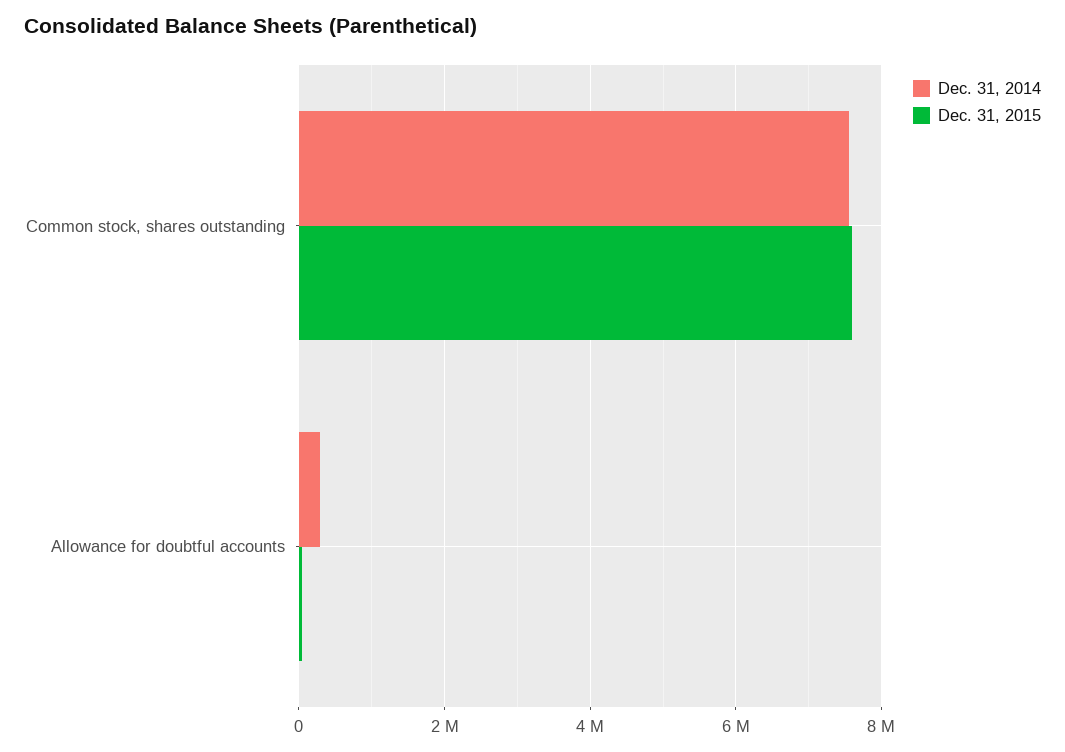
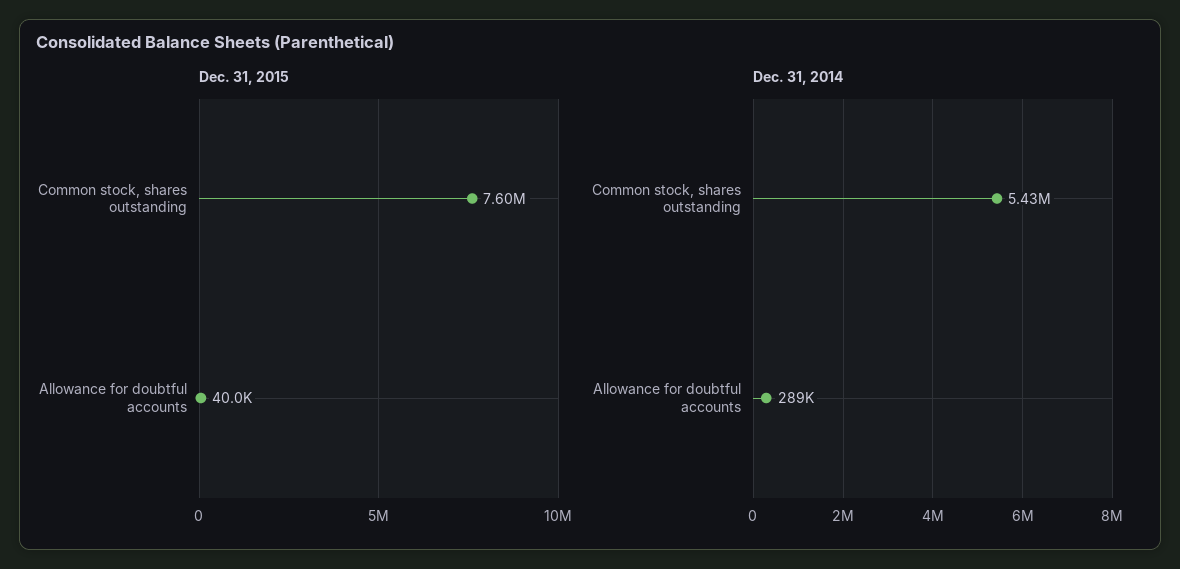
  {
    "Dec. 31, 2014": {
-     "Common stock, shares outstanding": 7600000,
+     "Common stock, shares outstanding": 5430000,
      "Allowance for doubtful accounts": 289000
    },
    "Dec. 31, 2015": {
      "Common stock, shares outstanding": 7600000,
      "Allowance for doubtful accounts": 40000
    }
  }

